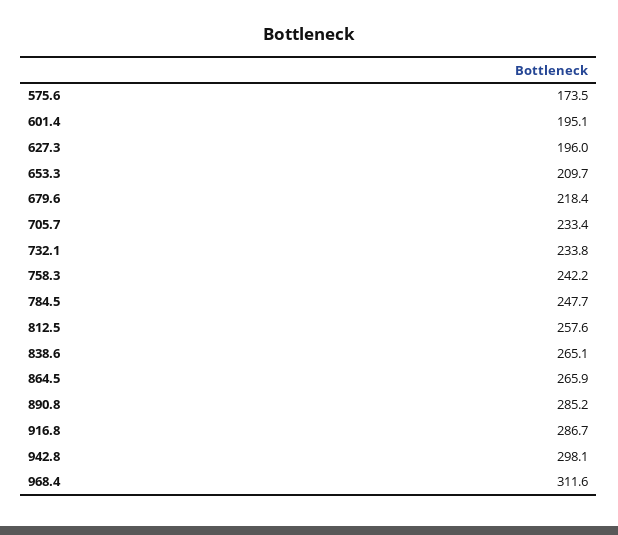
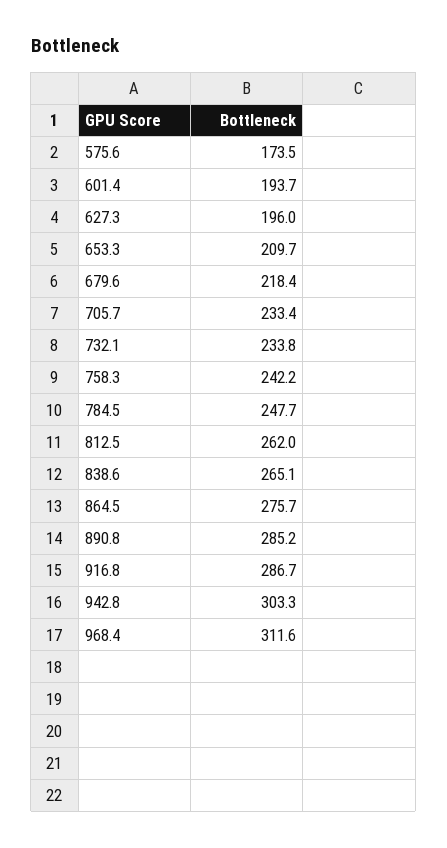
  {
    "575.6": 173.5,
-   "601.4": 195.1,
+   "601.4": 193.7,
    "627.3": 196,
    "653.3": 209.7,
    "679.6": 218.4,
    "705.7": 233.4,
    "732.1": 233.8,
    "758.3": 242.2,
    "784.5": 247.7,
-   "812.5": 257.6,
+   "812.5": 262,
    "838.6": 265.1,
-   "864.5": 265.9,
+   "864.5": 275.7,
    "890.8": 285.2,
    "916.8": 286.7,
-   "942.8": 298.1,
+   "942.8": 303.3,
    "968.4": 311.6
  }

